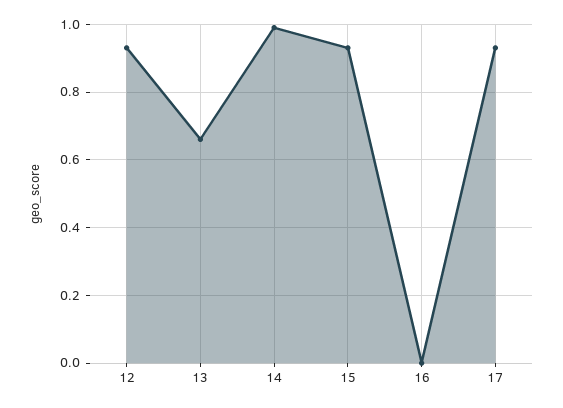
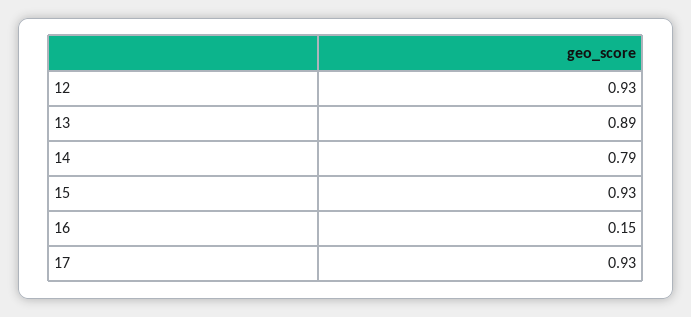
  {
    "12": 0.93,
-   "13": 0.65,
+   "13": 0.89,
-   "14": 1,
+   "14": 0.79,
    "15": 0.93,
-   "16": 0,
+   "16": 0.15,
    "17": 0.93
  }

